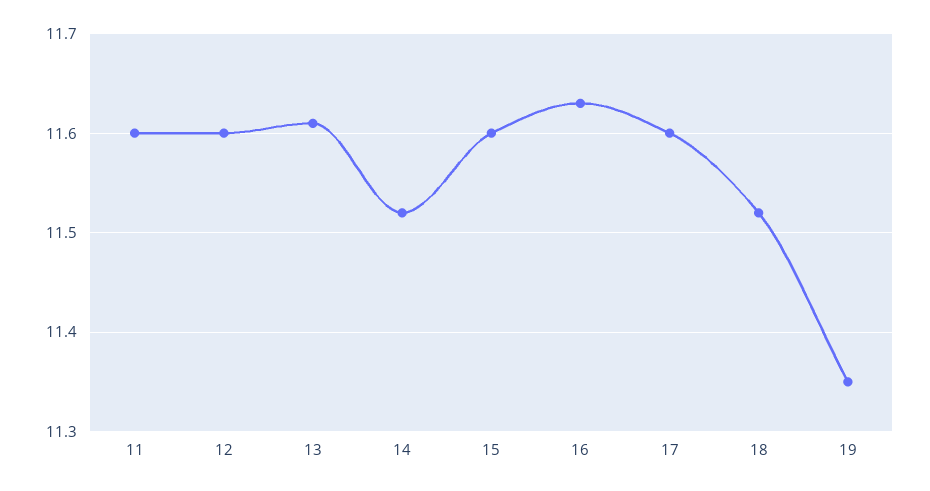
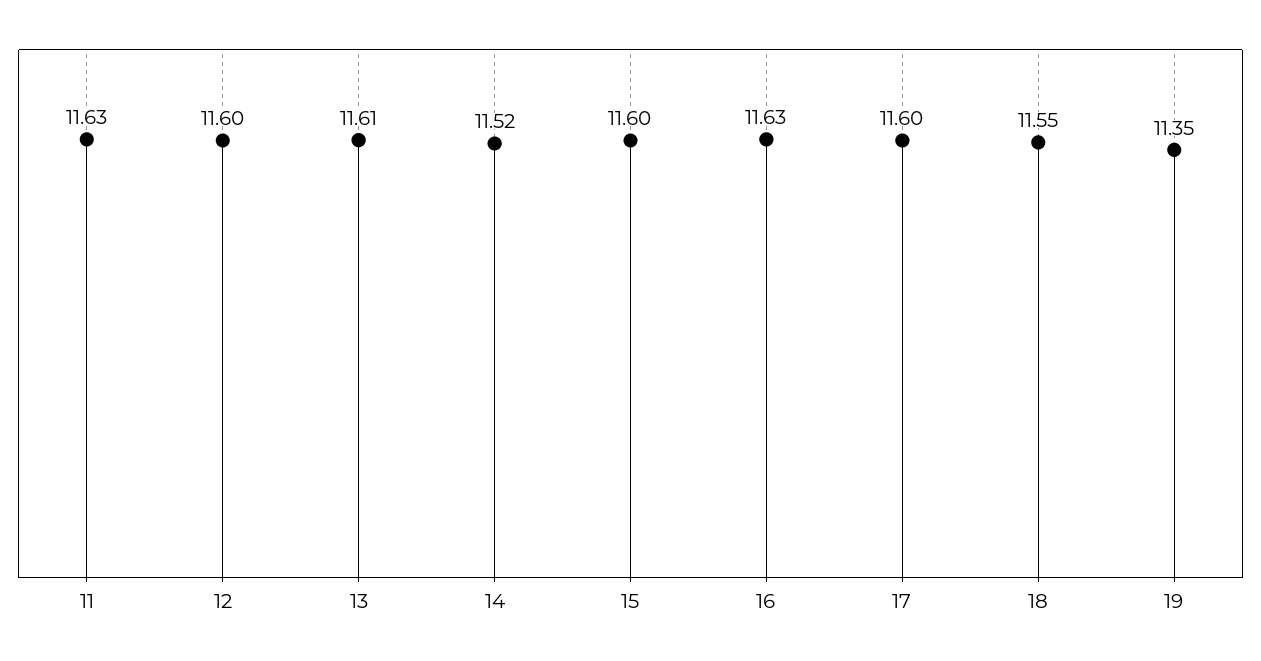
  {
-   "11": 11.6,
+   "11": 11.63,
    "12": 11.6,
    "13": 11.61,
    "14": 11.52,
    "15": 11.6,
    "16": 11.63,
    "17": 11.6,
-   "18": 11.52,
+   "18": 11.55,
    "19": 11.35
  }

